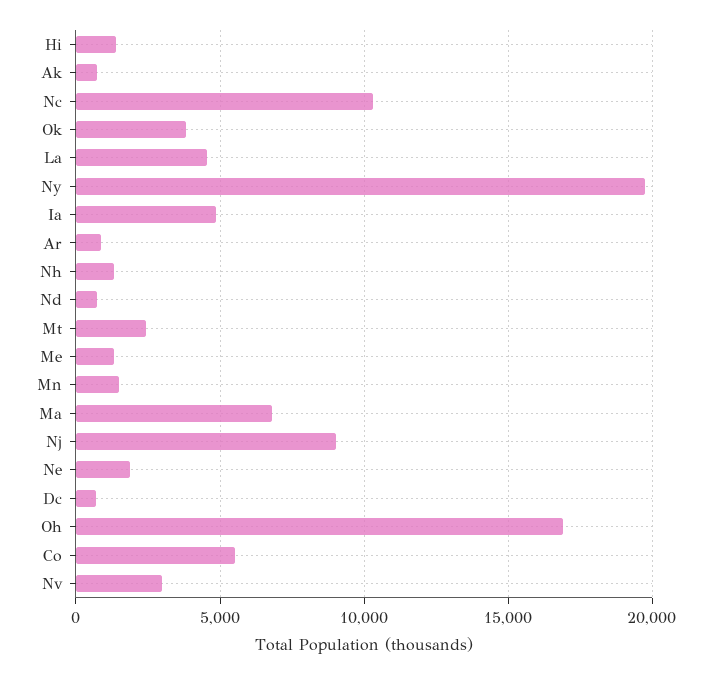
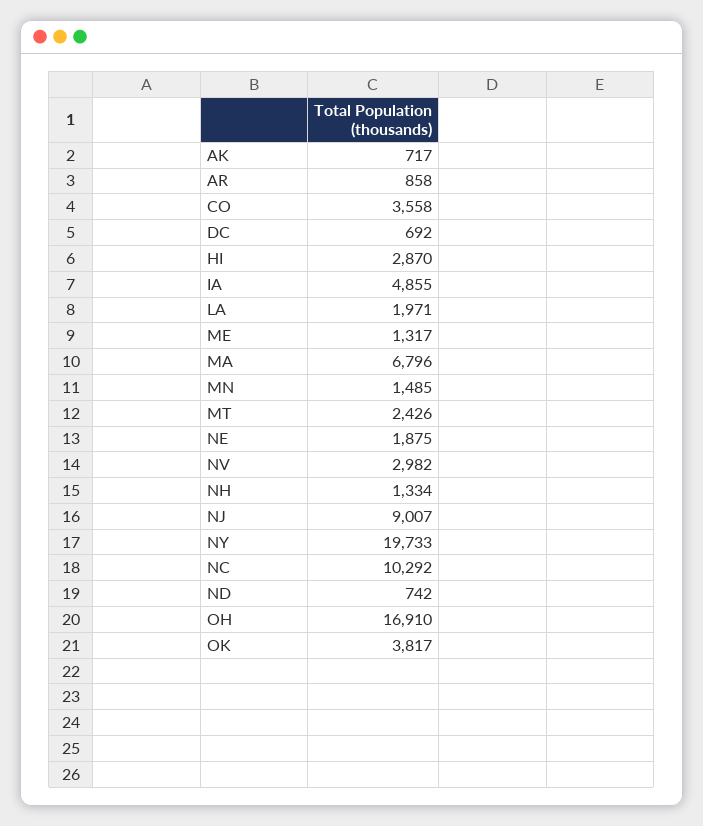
  {
-   "Hi": 1500,
+   "Hi": 2870,
    "Ak": 717,
    "Nc": 10292,
    "Ok": 3817,
-   "La": 4500,
+   "La": 1971,
    "Ny": 19733,
    "Ia": 4855,
    "Ar": 858,
    "Nh": 1334,
    "Nd": 742,
    "Mt": 2426,
    "Me": 1317,
    "Mn": 1485,
    "Ma": 6796,
    "Nj": 9007,
    "Ne": 1875,
    "Dc": 692,
    "Oh": 16910,
-   "Co": 5500,
+   "Co": 3558,
    "Nv": 2982
  }

